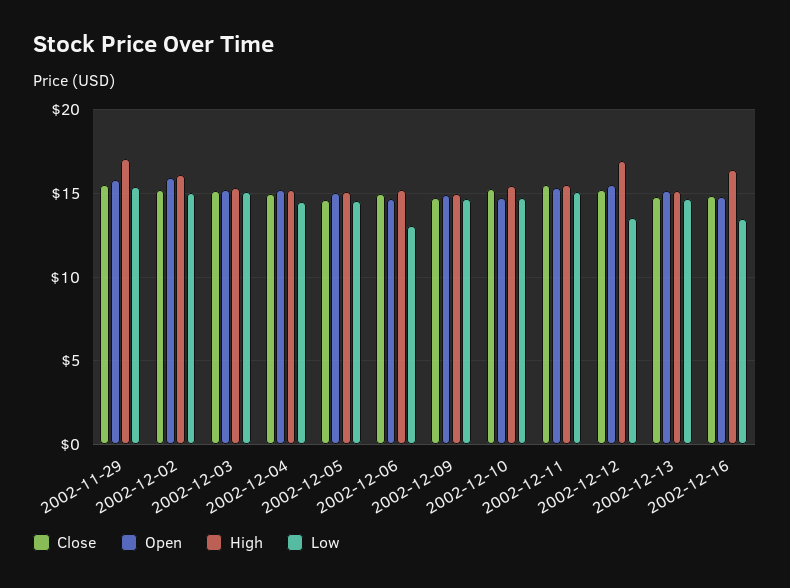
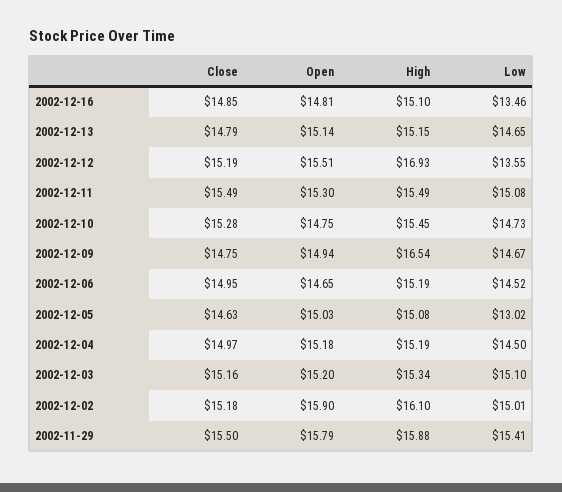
  {
    "Close": {
      "2002-11-29": 15.5,
      "2002-12-02": 15.18,
      "2002-12-03": 15.16,
      "2002-12-04": 14.97,
      "2002-12-05": 14.63,
      "2002-12-06": 14.95,
      "2002-12-09": 14.75,
      "2002-12-10": 15.28,
      "2002-12-11": 15.49,
      "2002-12-12": 15.19,
      "2002-12-13": 14.79,
      "2002-12-16": 14.85
    },
    "Open": {
      "2002-11-29": 15.79,
      "2002-12-02": 15.9,
      "2002-12-03": 15.2,
      "2002-12-04": 15.18,
      "2002-12-05": 15.03,
      "2002-12-06": 14.65,
      "2002-12-09": 14.94,
      "2002-12-10": 14.75,
      "2002-12-11": 15.3,
      "2002-12-12": 15.51,
      "2002-12-13": 15.14,
      "2002-12-16": 14.81
    },
    "High": {
-     "2002-11-29": 17,
+     "2002-11-29": 15.88,
      "2002-12-02": 16.1,
      "2002-12-03": 15.34,
      "2002-12-04": 15.19,
      "2002-12-05": 15.08,
      "2002-12-06": 15.19,
-     "2002-12-09": 15,
+     "2002-12-09": 16.54,
      "2002-12-10": 15.45,
      "2002-12-11": 15.49,
      "2002-12-12": 16.93,
      "2002-12-13": 15.15,
-     "2002-12-16": 16.5
+     "2002-12-16": 15.1
    },
    "Low": {
      "2002-11-29": 15.41,
      "2002-12-02": 15.01,
      "2002-12-03": 15.1,
      "2002-12-04": 14.5,
-     "2002-12-05": 14.5,
+     "2002-12-05": 13.02,
-     "2002-12-06": 13,
+     "2002-12-06": 14.52,
      "2002-12-09": 14.67,
      "2002-12-10": 14.73,
      "2002-12-11": 15.08,
      "2002-12-12": 13.55,
      "2002-12-13": 14.65,
      "2002-12-16": 13.46
    }
  }

